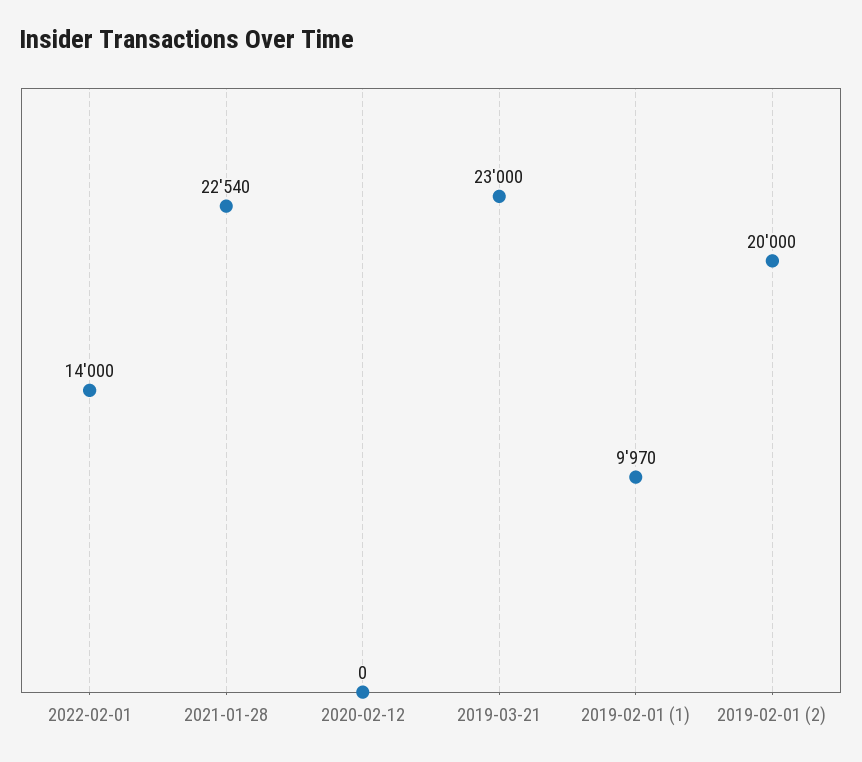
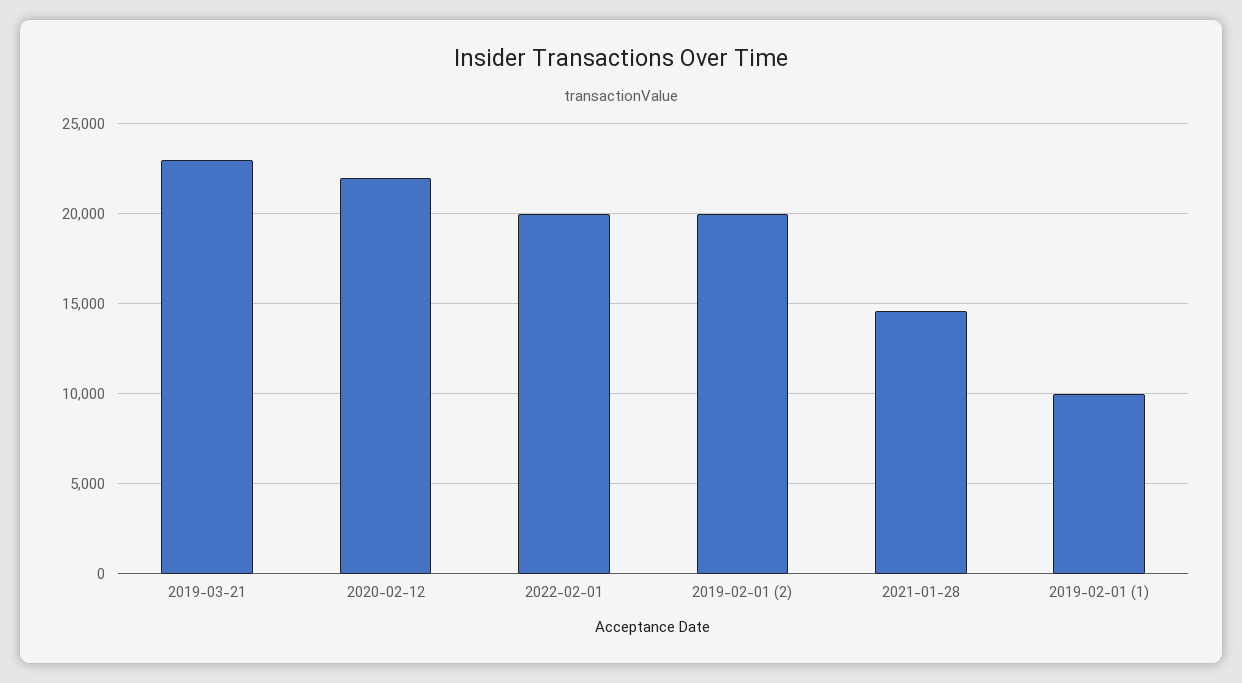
  {
-   "2022-02-01": 14000,
+   "2022-02-01": 20000,
-   "2021-01-28": 22540,
+   "2021-01-28": 14500,
-   "2020-02-12": 0,
+   "2020-02-12": 22000,
    "2019-03-21": 23000,
    "2019-02-01 (1)": 9970,
    "2019-02-01 (2)": 20000
  }

